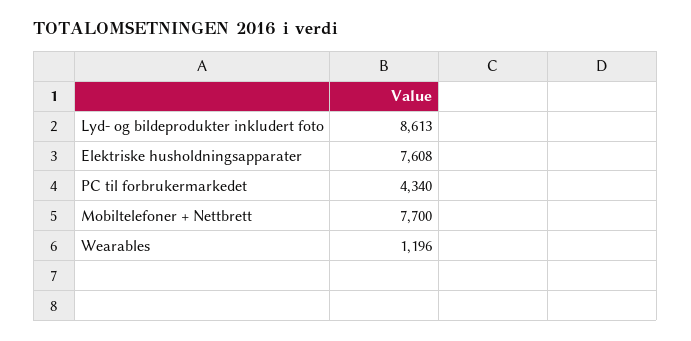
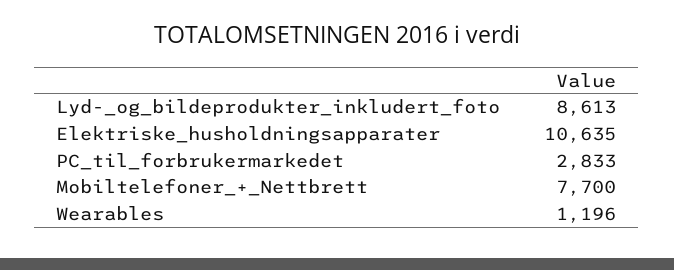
  {
    "Lyd- og bildeprodukter inkludert foto": 8613,
-   "Elektriske husholdningsapparater": 7608,
+   "Elektriske husholdningsapparater": 10635,
-   "PC til forbrukermarkedet": 4340,
+   "PC til forbrukermarkedet": 2833,
    "Mobiltelefoner + Nettbrett": 7700,
    "Wearables": 1196
  }

